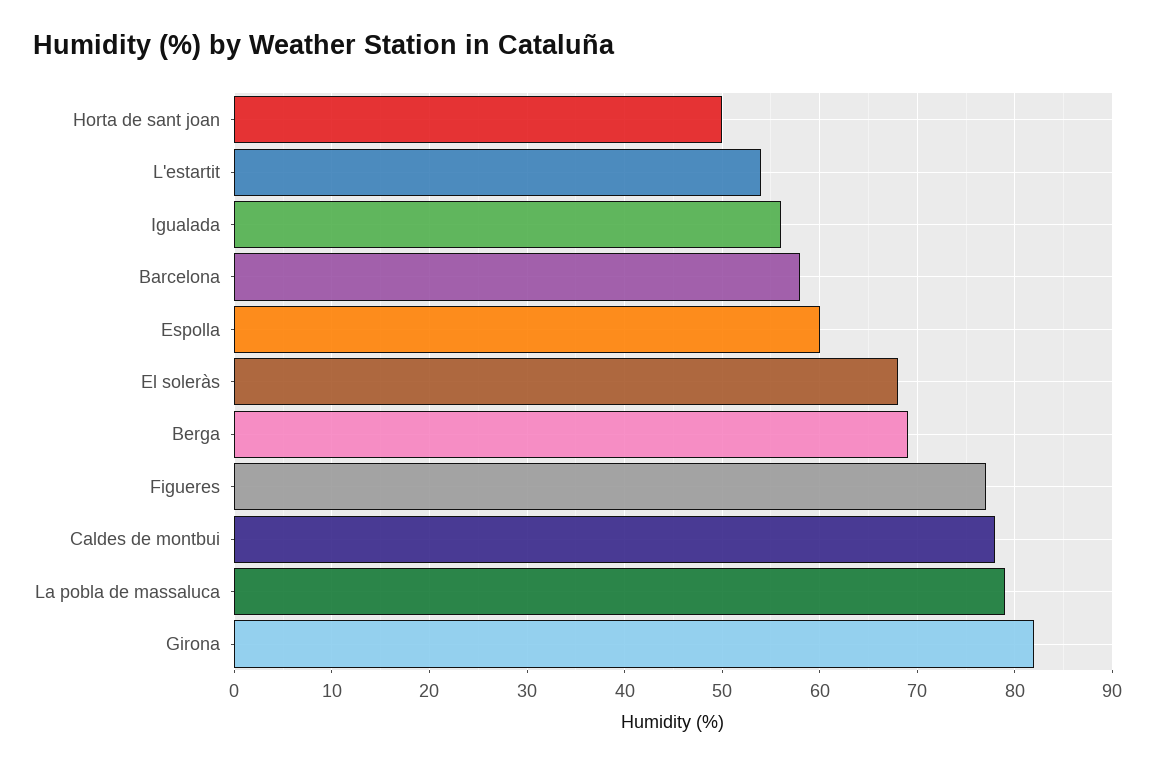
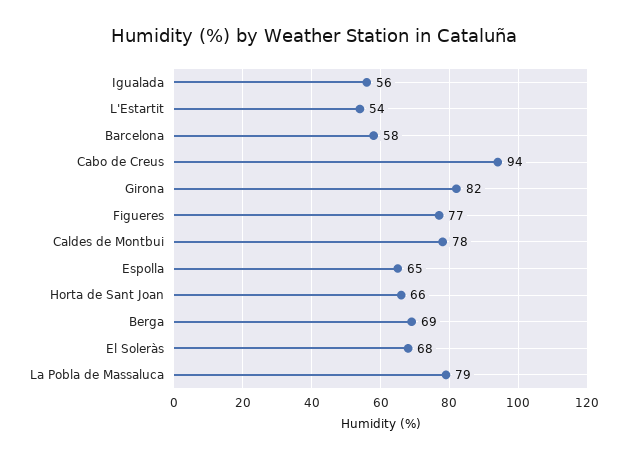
  {
-   "Horta de sant joan": 50,
+   "Horta de sant joan": 66,
    "L'estartit": 54,
    "Igualada": 56,
    "Barcelona": 58,
-   "Espolla": 60,
+   "Espolla": 65,
    "El soleràs": 68,
    "Berga": 69,
    "Figueres": 77,
    "Caldes de montbui": 78,
    "La pobla de massaluca": 79,
-   "Girona": 82
+   "Girona": 82,
+   "Cabo de Creus": 94
  }

